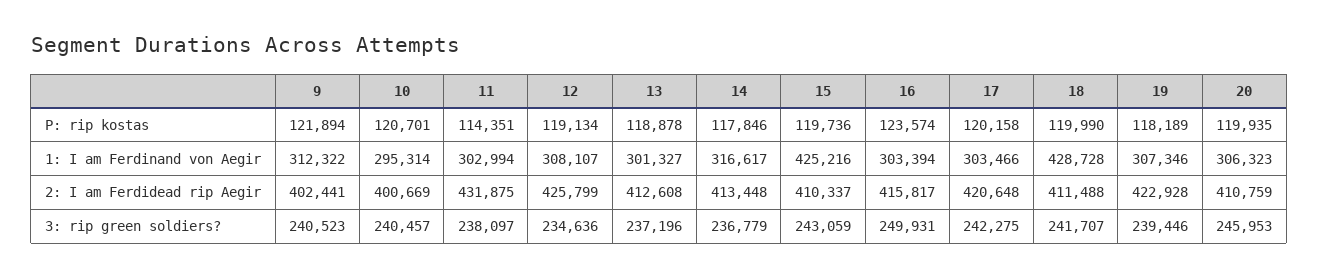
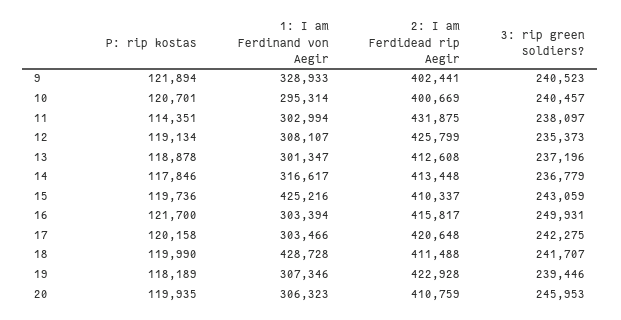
  {
    "9": {
      "P: rip kostas": 121894,
-     "1: I am Ferdinand von Aegir": 312322,
+     "1: I am Ferdinand von Aegir": 328933,
      "2: I am Ferdidead rip Aegir": 402441,
      "3: rip green soldiers?": 240523
    },
    "10": {
      "P: rip kostas": 120701,
      "1: I am Ferdinand von Aegir": 295314,
      "2: I am Ferdidead rip Aegir": 400669,
      "3: rip green soldiers?": 240457
    },
    "11": {
      "P: rip kostas": 114351,
      "1: I am Ferdinand von Aegir": 302994,
      "2: I am Ferdidead rip Aegir": 431875,
      "3: rip green soldiers?": 238097
    },
    "12": {
      "P: rip kostas": 119134,
      "1: I am Ferdinand von Aegir": 308107,
      "2: I am Ferdidead rip Aegir": 425799,
-     "3: rip green soldiers?": 234636
+     "3: rip green soldiers?": 235373
    },
    "13": {
      "P: rip kostas": 118878,
-     "1: I am Ferdinand von Aegir": 301327,
+     "1: I am Ferdinand von Aegir": 301347,
      "2: I am Ferdidead rip Aegir": 412608,
      "3: rip green soldiers?": 237196
    },
    "14": {
      "P: rip kostas": 117846,
      "1: I am Ferdinand von Aegir": 316617,
      "2: I am Ferdidead rip Aegir": 413448,
      "3: rip green soldiers?": 236779
    },
    "15": {
      "P: rip kostas": 119736,
      "1: I am Ferdinand von Aegir": 425216,
      "2: I am Ferdidead rip Aegir": 410337,
      "3: rip green soldiers?": 243059
    },
    "16": {
-     "P: rip kostas": 123574,
+     "P: rip kostas": 121700,
      "1: I am Ferdinand von Aegir": 303394,
      "2: I am Ferdidead rip Aegir": 415817,
      "3: rip green soldiers?": 249931
    },
    "17": {
      "P: rip kostas": 120158,
      "1: I am Ferdinand von Aegir": 303466,
      "2: I am Ferdidead rip Aegir": 420648,
      "3: rip green soldiers?": 242275
    },
    "18": {
      "P: rip kostas": 119990,
      "1: I am Ferdinand von Aegir": 428728,
      "2: I am Ferdidead rip Aegir": 411488,
      "3: rip green soldiers?": 241707
    },
    "19": {
      "P: rip kostas": 118189,
      "1: I am Ferdinand von Aegir": 307346,
      "2: I am Ferdidead rip Aegir": 422928,
      "3: rip green soldiers?": 239446
    },
    "20": {
      "P: rip kostas": 119935,
      "1: I am Ferdinand von Aegir": 306323,
      "2: I am Ferdidead rip Aegir": 410759,
      "3: rip green soldiers?": 245953
    }
  }

